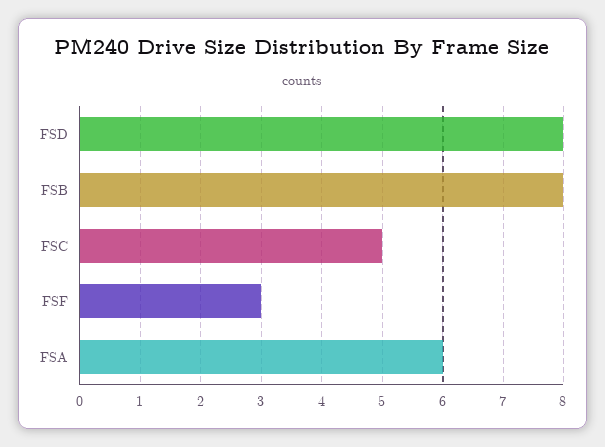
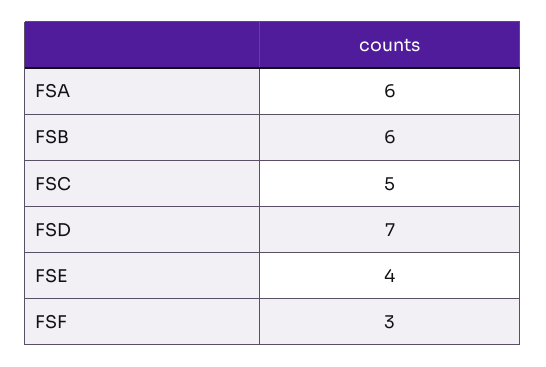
  {
-   "FSD": 8,
+   "FSD": 7,
-   "FSB": 8,
+   "FSB": 6,
    "FSC": 5,
    "FSF": 3,
-   "FSA": 6
+   "FSA": 6,
+   "FSE": 4
  }

